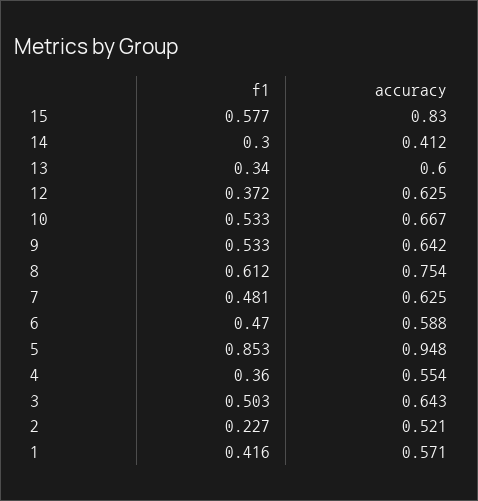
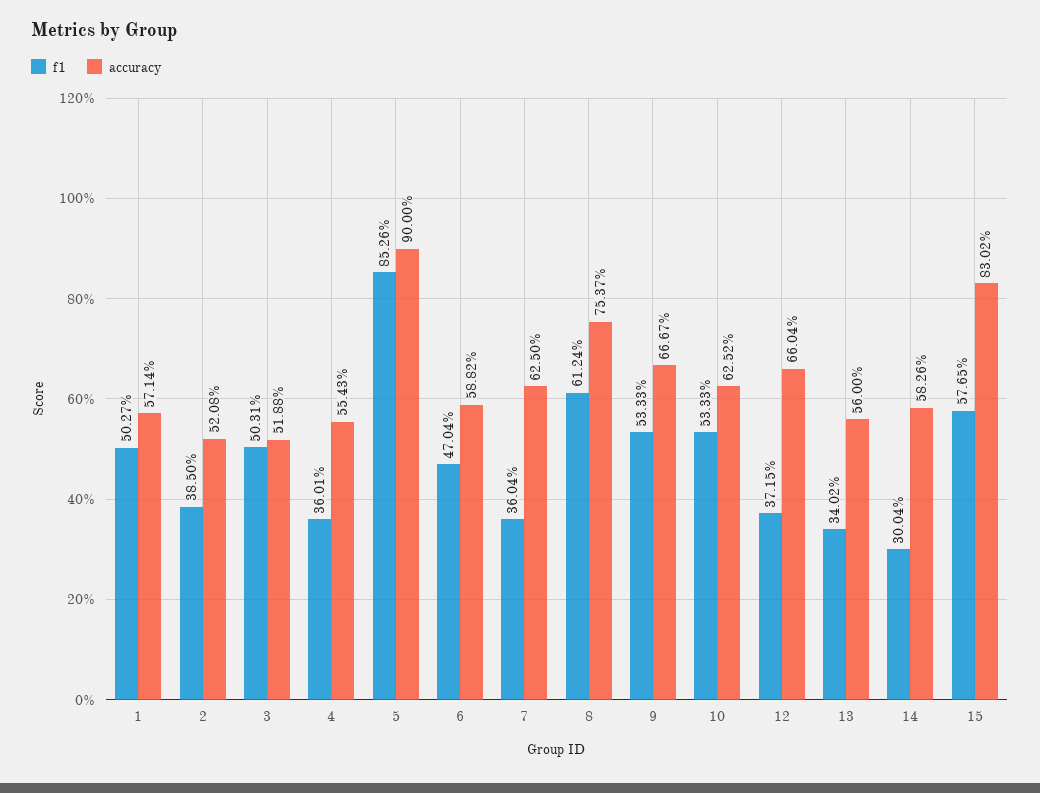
  {
    "f1": {
      "15": 0.5765,
      "14": 0.3004,
      "13": 0.3402,
      "12": 0.3715,
      "10": 0.5333,
      "9": 0.5333,
      "8": 0.6124,
-     "7": 0.481,
+     "7": 0.3604,
      "6": 0.4704,
      "5": 0.8526,
      "4": 0.3601,
      "3": 0.5031,
-     "2": 0.227,
+     "2": 0.385,
-     "1": 0.416
+     "1": 0.5027
    },
    "accuracy": {
      "15": 0.8302,
-     "14": 0.412,
+     "14": 0.5826,
-     "13": 0.6,
+     "13": 0.56,
-     "12": 0.625,
+     "12": 0.6604,
-     "10": 0.667,
+     "10": 0.6252,
-     "9": 0.642,
+     "9": 0.6667,
      "8": 0.7537,
      "7": 0.625,
      "6": 0.5882,
-     "5": 0.948,
+     "5": 0.9,
      "4": 0.5543,
-     "3": 0.643,
+     "3": 0.5188,
      "2": 0.5208,
      "1": 0.5714
    }
  }

